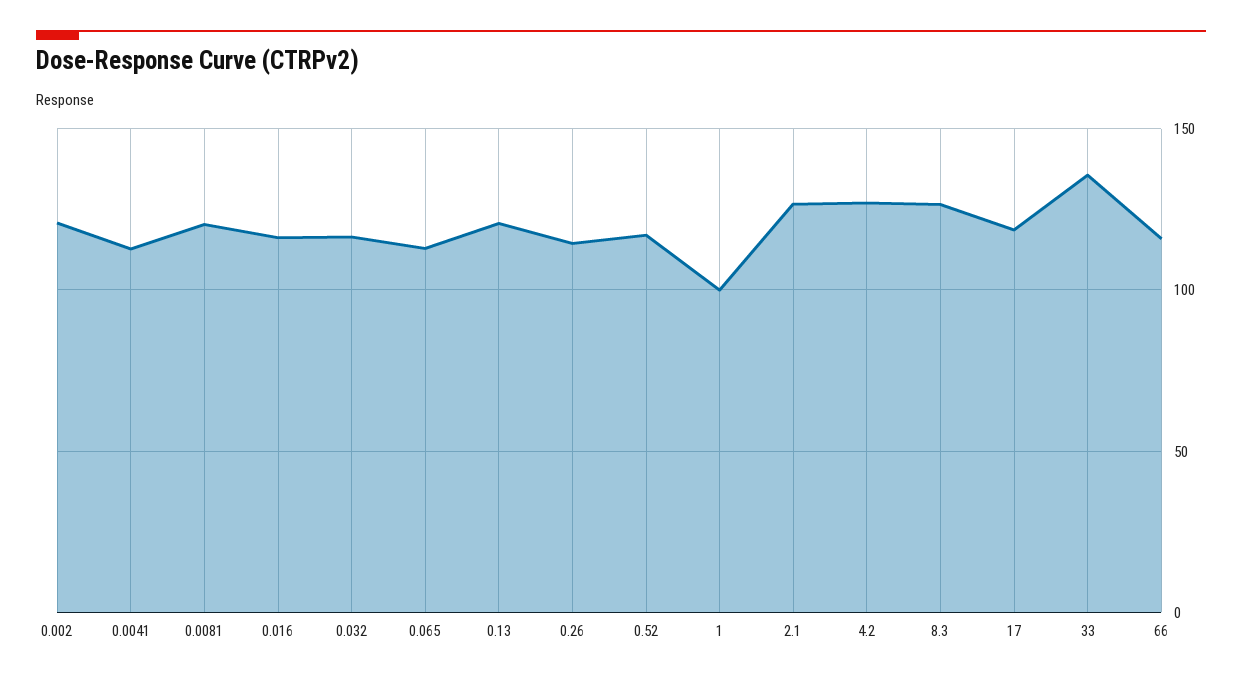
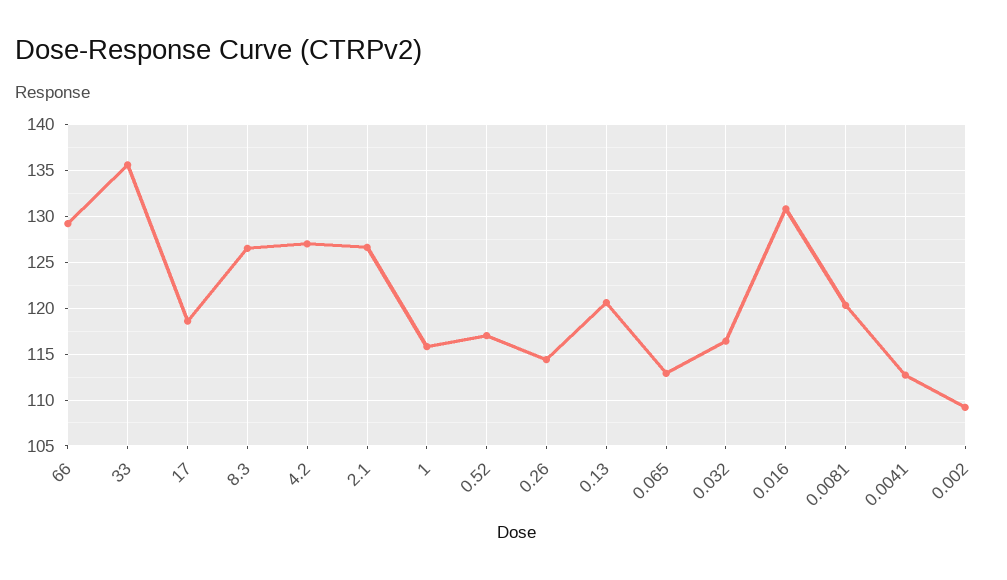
  {
-   "0.002": 120,
+   "0.002": 109,
    "0.0041": 113,
    "0.0081": 120,
-   "0.016": 115,
+   "0.016": 131,
    "0.032": 116,
    "0.065": 113,
    "0.13": 121,
    "0.26": 114,
    "0.52": 117,
-   "1": 100,
+   "1": 116,
    "2.1": 127,
    "4.2": 127,
    "8.3": 127,
    "17": 119,
    "33": 136,
-   "66": 115
+   "66": 129
  }

